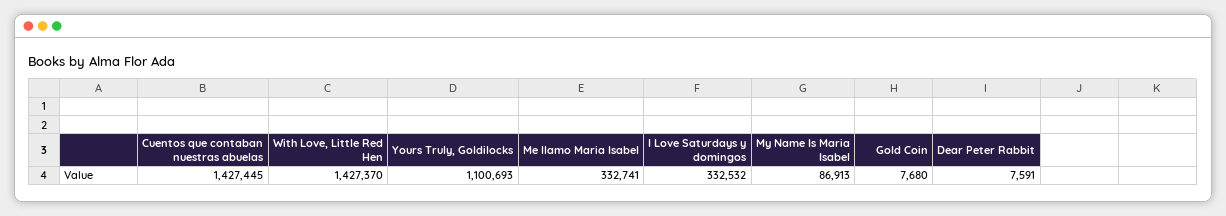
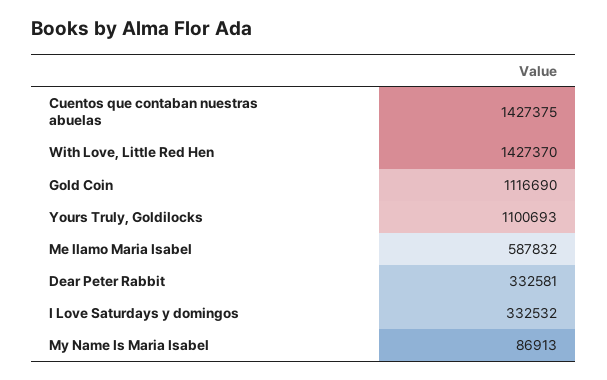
  {
-   "Cuentos que contaban nuestras abuelas": 1427445,
+   "Cuentos que contaban nuestras abuelas": 1427375,
    "With Love, Little Red Hen": 1427370,
    "Yours Truly, Goldilocks": 1100693,
-   "Me llamo Maria Isabel": 332741,
+   "Me llamo Maria Isabel": 587832,
    "I Love Saturdays y domingos": 332532,
    "My Name Is Maria Isabel": 86913,
-   "Gold Coin": 7680,
+   "Gold Coin": 1116690,
-   "Dear Peter Rabbit": 7591
+   "Dear Peter Rabbit": 332581
  }

